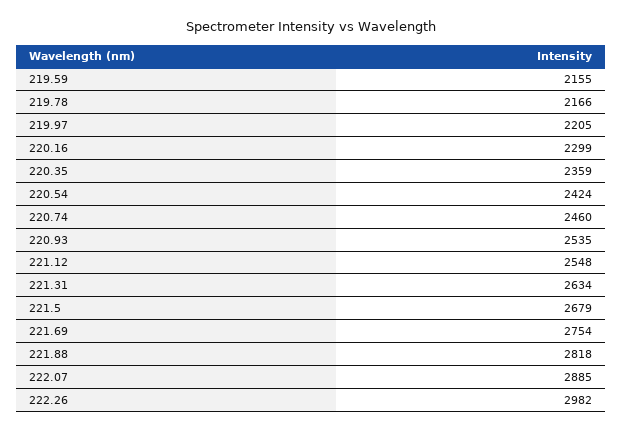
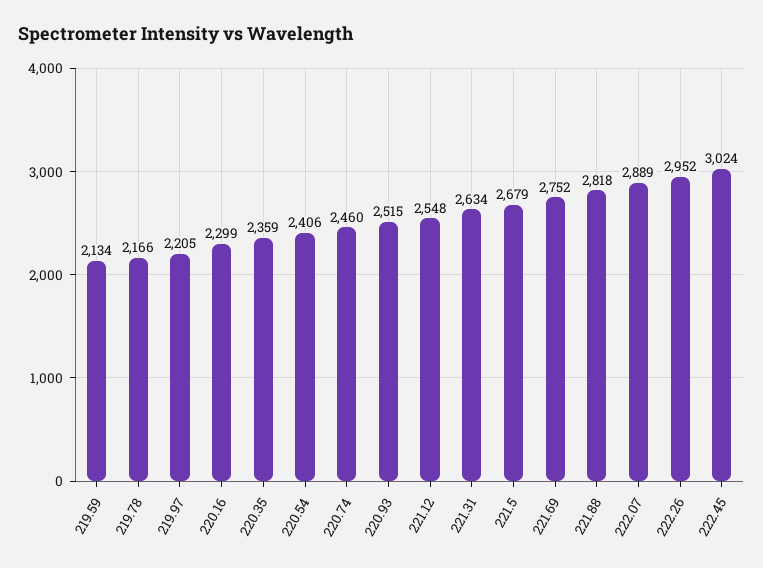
  {
-   "219.59": 2155,
+   "219.59": 2134,
    "219.78": 2166,
    "219.97": 2205,
    "220.16": 2299,
    "220.35": 2359,
-   "220.54": 2424,
+   "220.54": 2406,
    "220.74": 2460,
-   "220.93": 2535,
+   "220.93": 2515,
    "221.12": 2548,
    "221.31": 2634,
    "221.5": 2679,
-   "221.69": 2754,
+   "221.69": 2752,
    "221.88": 2818,
-   "222.07": 2885,
+   "222.07": 2889,
-   "222.26": 2982
+   "222.26": 2952,
+   "222.45": 3024
  }

